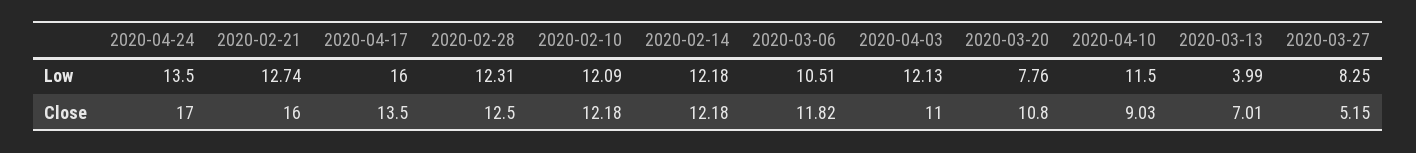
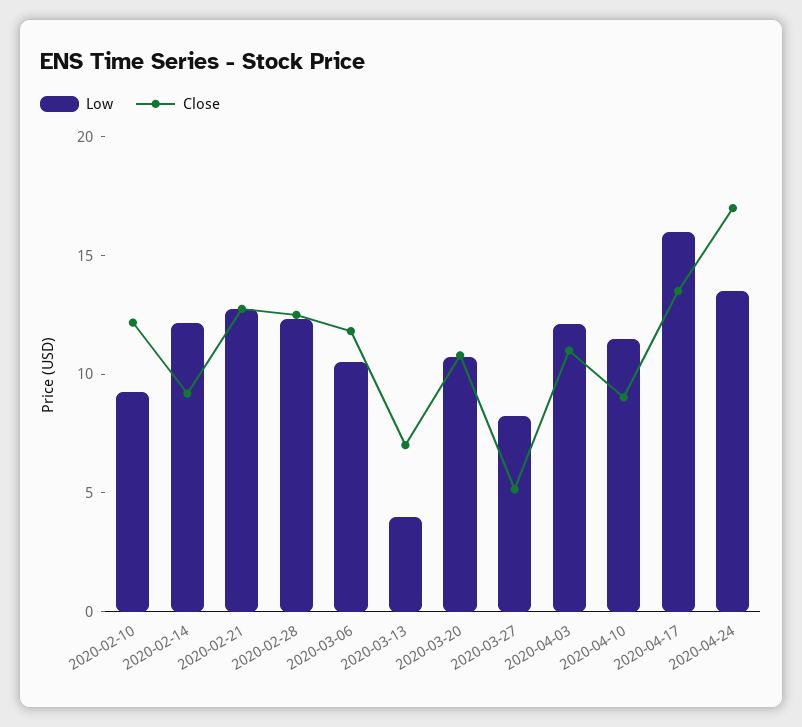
  {
    "Low": {
      "2020-04-24": 13.5,
      "2020-02-21": 12.74,
      "2020-04-17": 16,
      "2020-02-28": 12.31,
-     "2020-02-10": 12.09,
+     "2020-02-10": 9,
      "2020-02-14": 12.18,
      "2020-03-06": 10.51,
      "2020-04-03": 12.13,
-     "2020-03-20": 7.76,
+     "2020-03-20": 11,
      "2020-04-10": 11.5,
      "2020-03-13": 3.99,
      "2020-03-27": 8.25
    },
    "Close": {
      "2020-04-24": 17,
-     "2020-02-21": 16,
+     "2020-02-21": 13,
      "2020-04-17": 13.5,
      "2020-02-28": 12.5,
      "2020-02-10": 12.18,
-     "2020-02-14": 12.18,
+     "2020-02-14": 9,
      "2020-03-06": 11.82,
      "2020-04-03": 11,
      "2020-03-20": 10.8,
      "2020-04-10": 9.03,
      "2020-03-13": 7.01,
      "2020-03-27": 5.15
    }
  }

